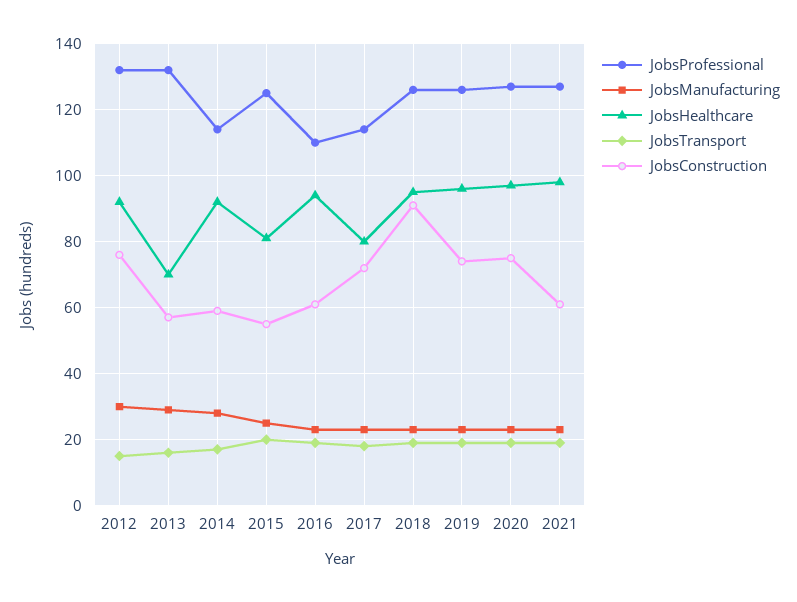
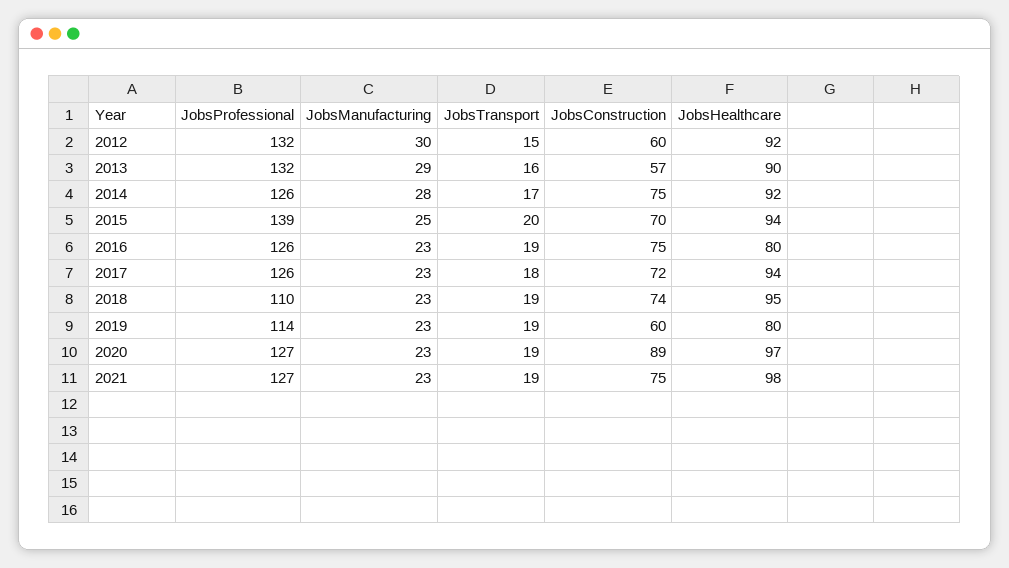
  {
    "JobsProfessional": {
      "2012": 132,
      "2013": 132,
-     "2014": 115,
+     "2014": 126,
-     "2015": 125,
+     "2015": 139,
-     "2016": 110,
+     "2016": 126,
-     "2017": 115,
+     "2017": 126,
-     "2018": 125,
+     "2018": 110,
-     "2019": 125,
+     "2019": 114,
      "2020": 127,
      "2021": 127
    },
    "JobsManufacturing": {
      "2012": 30,
      "2013": 29,
      "2014": 28,
      "2015": 25,
      "2016": 23,
      "2017": 23,
      "2018": 23,
      "2019": 23,
      "2020": 23,
      "2021": 23
    },
    "JobsHealthcare": {
      "2012": 92,
-     "2013": 70,
+     "2013": 90,
      "2014": 92,
-     "2015": 80,
+     "2015": 94,
-     "2016": 95,
+     "2016": 80,
-     "2017": 80,
+     "2017": 94,
      "2018": 95,
-     "2019": 95,
+     "2019": 80,
      "2020": 97,
      "2021": 98
    },
    "JobsTransport": {
      "2012": 15,
      "2013": 16,
      "2014": 17,
      "2015": 20,
      "2016": 19,
      "2017": 18,
      "2018": 19,
      "2019": 19,
      "2020": 19,
      "2021": 19
    },
    "JobsConstruction": {
-     "2012": 75,
+     "2012": 60,
      "2013": 57,
-     "2014": 60,
+     "2014": 75,
-     "2015": 55,
+     "2015": 70,
-     "2016": 60,
+     "2016": 75,
      "2017": 72,
-     "2018": 90,
+     "2018": 74,
-     "2019": 75,
+     "2019": 60,
-     "2020": 75,
+     "2020": 89,
-     "2021": 60
+     "2021": 75
    }
  }

